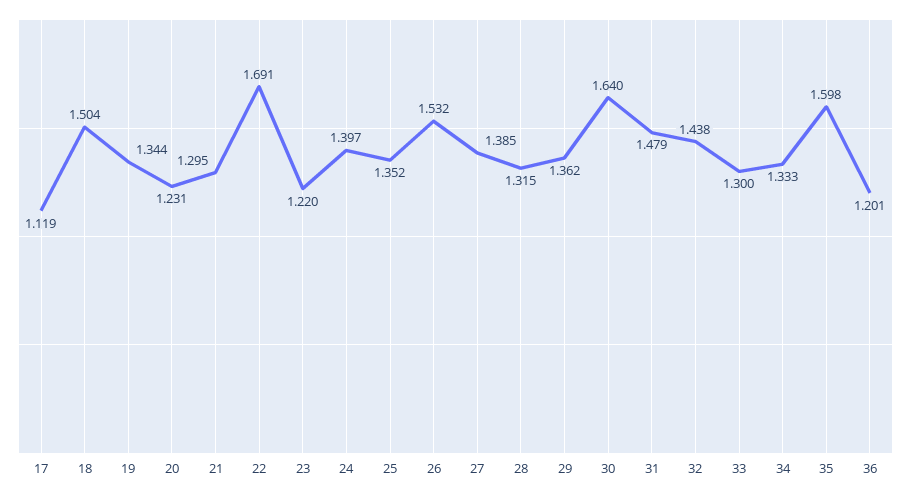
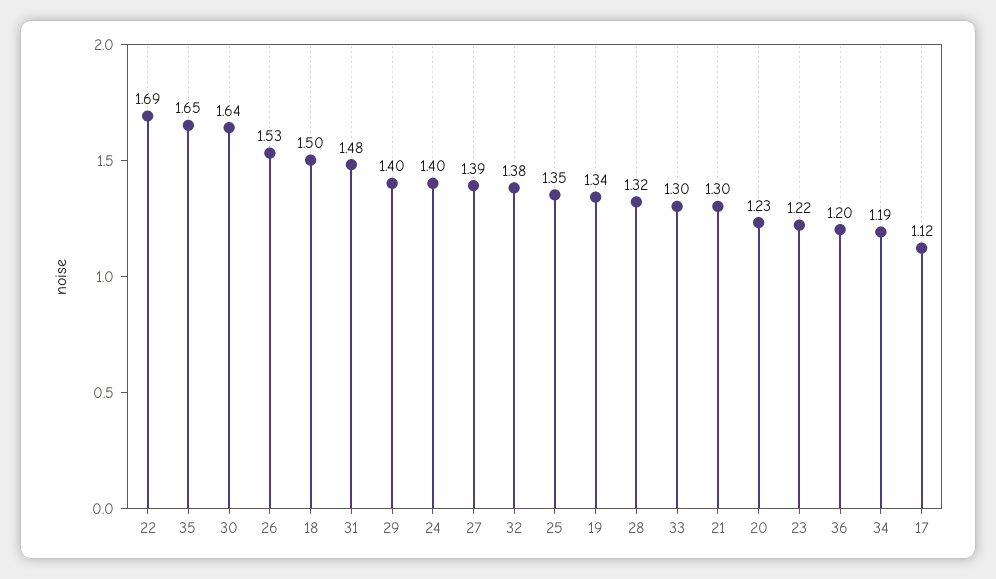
  {
    "17": 1.119,
    "18": 1.504,
    "19": 1.344,
    "20": 1.231,
    "21": 1.295,
    "22": 1.691,
    "23": 1.22,
    "24": 1.397,
    "25": 1.352,
    "26": 1.532,
    "27": 1.385,
    "28": 1.315,
-   "29": 1.362,
+   "29": 1.4,
    "30": 1.64,
    "31": 1.479,
-   "32": 1.438,
+   "32": 1.38,
    "33": 1.3,
-   "34": 1.333,
+   "34": 1.19,
-   "35": 1.598,
+   "35": 1.65,
    "36": 1.201
  }

